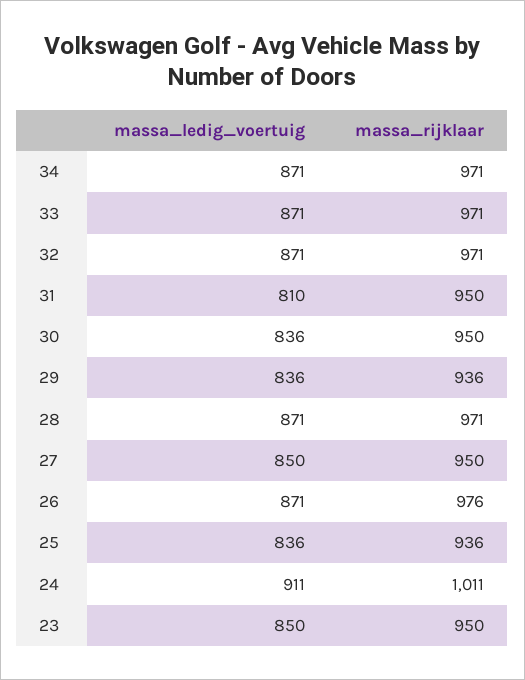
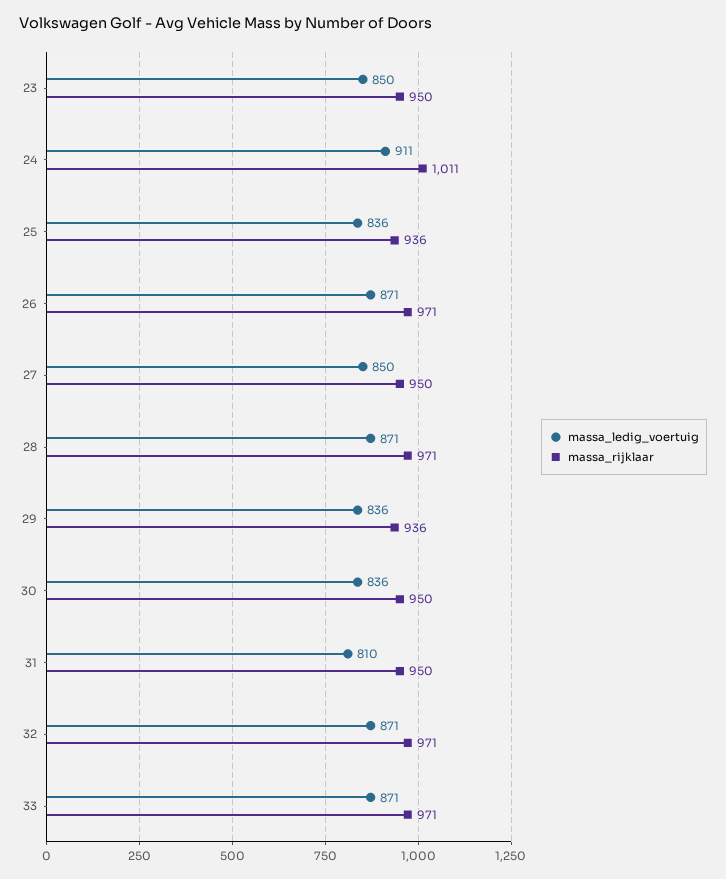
  {
    "massa_ledig_voertuig": {
-     "34": 871,
      "33": 871,
      "32": 871,
      "31": 810,
      "30": 836,
      "29": 836,
      "28": 871,
      "27": 850,
      "26": 871,
      "25": 836,
      "24": 911,
      "23": 850
    },
    "massa_rijklaar": {
-     "34": 971,
      "33": 971,
      "32": 971,
      "31": 950,
      "30": 950,
      "29": 936,
      "28": 971,
      "27": 950,
-     "26": 976,
+     "26": 971,
      "25": 936,
      "24": 1011,
      "23": 950
    }
  }

